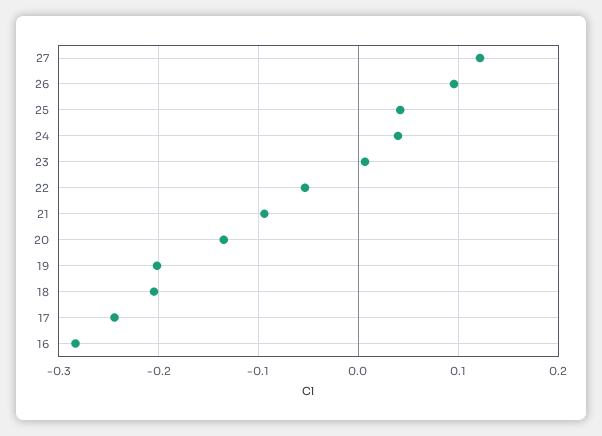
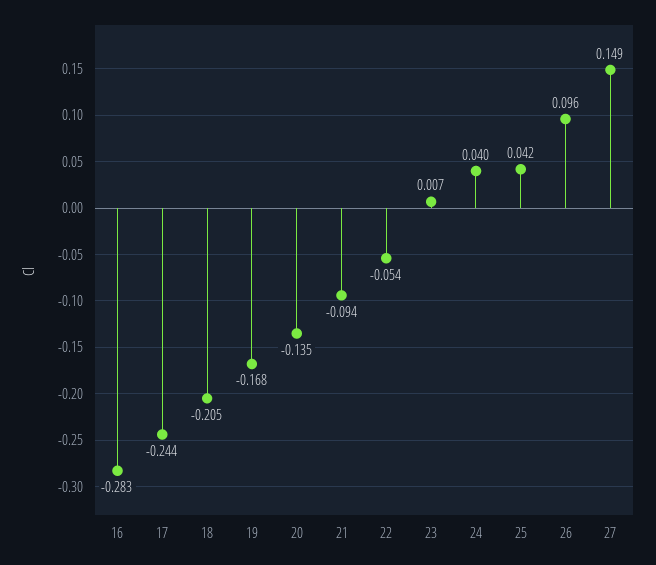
  {
-   "27": 0.12,
+   "27": 0.149,
    "26": 0.096,
    "25": 0.042,
    "24": 0.04,
    "23": 0.007,
    "22": -0.054,
    "21": -0.094,
    "20": -0.135,
-   "19": -0.2,
+   "19": -0.168,
    "18": -0.205,
    "17": -0.244,
    "16": -0.283
  }

